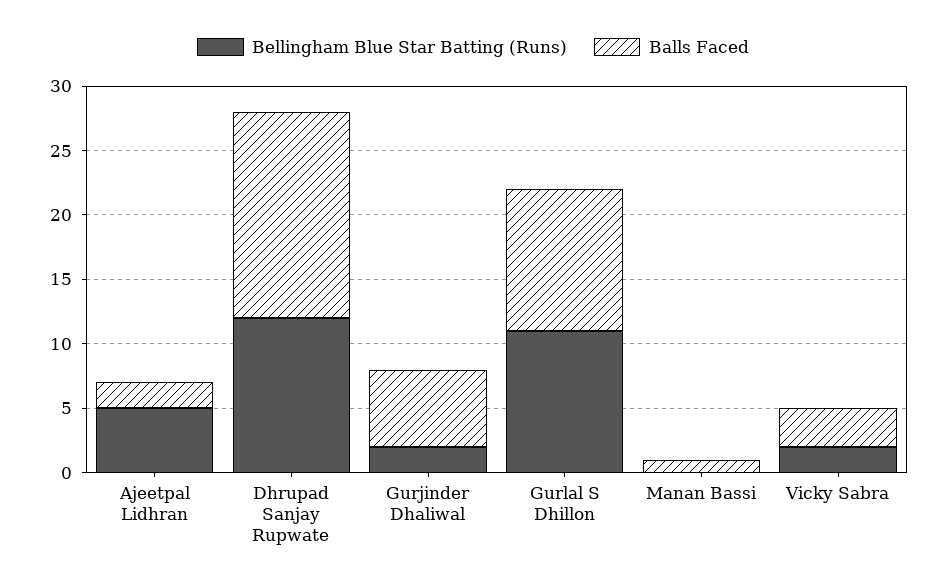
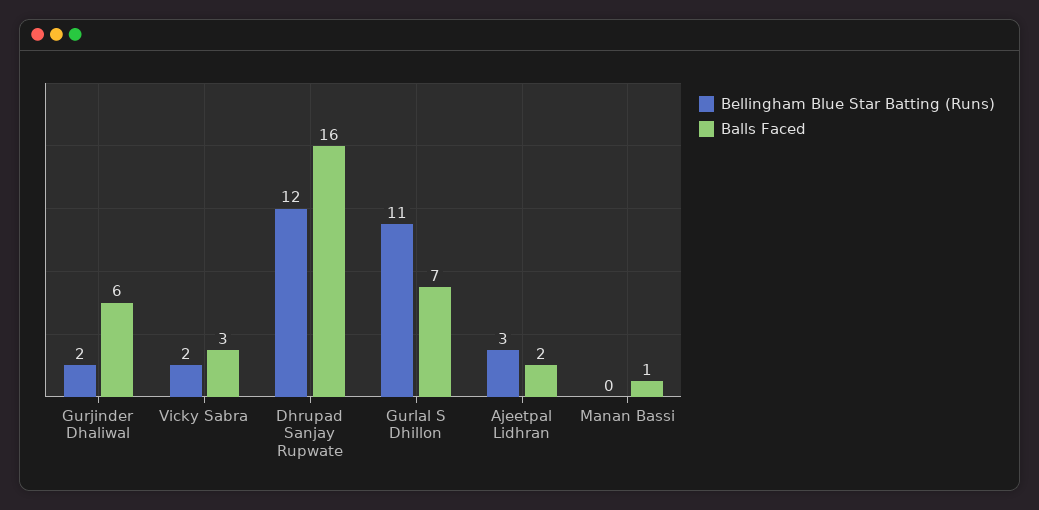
  {
    "Bellingham Blue Star Batting (Runs)": {
-     "Ajeetpal Lidhran": 5,
+     "Ajeetpal Lidhran": 3,
      "Dhrupad Sanjay Rupwate": 12,
      "Gurjinder Dhaliwal": 2,
      "Gurlal S Dhillon": 11,
      "Manan Bassi": 0,
      "Vicky Sabra": 2
    },
    "Balls Faced": {
      "Ajeetpal Lidhran": 2,
      "Dhrupad Sanjay Rupwate": 16,
      "Gurjinder Dhaliwal": 6,
-     "Gurlal S Dhillon": 11,
+     "Gurlal S Dhillon": 7,
      "Manan Bassi": 1,
      "Vicky Sabra": 3
    }
  }

